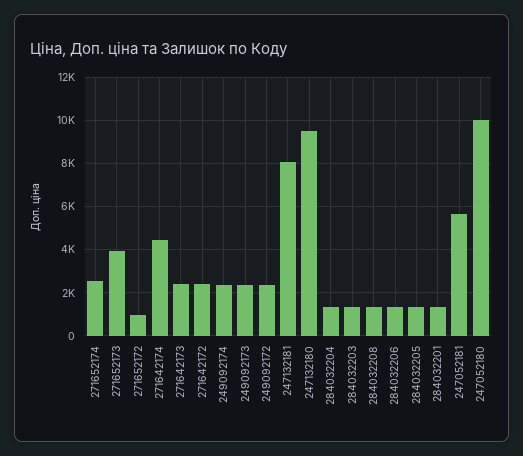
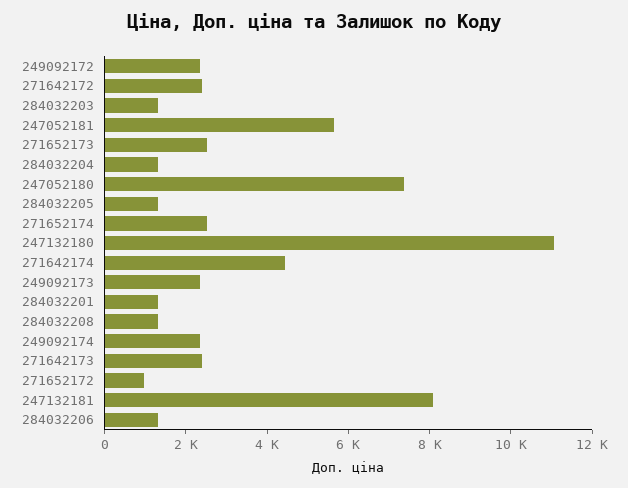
  {
    "271652174": 2500,
-   "271652173": 4000,
+   "271652173": 2500,
    "271652172": 1000,
    "271642174": 4500,
    "271642173": 2500,
    "271642172": 2500,
    "249092174": 2500,
    "249092173": 2500,
    "249092172": 2500,
    "247132181": 8000,
-   "247132180": 9500,
+   "247132180": 11000,
    "284032204": 1500,
    "284032203": 1500,
    "284032208": 1500,
    "284032206": 1500,
    "284032205": 1500,
    "284032201": 1500,
    "247052181": 5500,
-   "247052180": 10000
+   "247052180": 7500
  }

